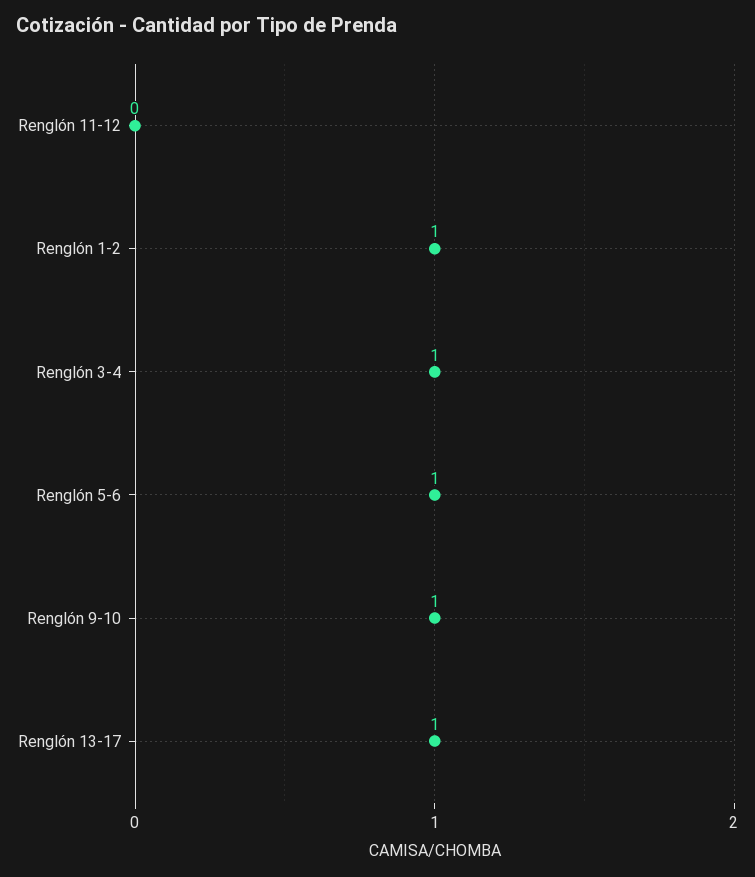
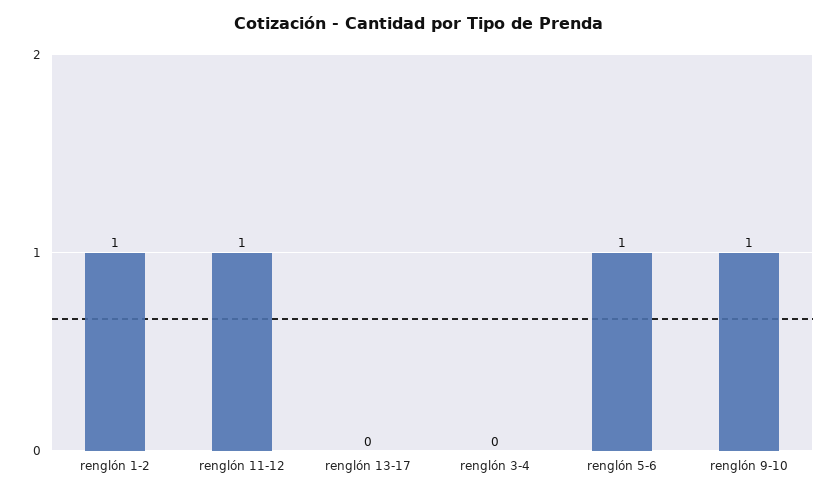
  {
-   "Renglón 11-12": 0,
+   "Renglón 11-12": 1,
    "Renglón 1-2": 1,
-   "Renglón 3-4": 1,
+   "Renglón 3-4": 0,
    "Renglón 5-6": 1,
    "Renglón 9-10": 1,
-   "Renglón 13-17": 1
+   "Renglón 13-17": 0
  }

